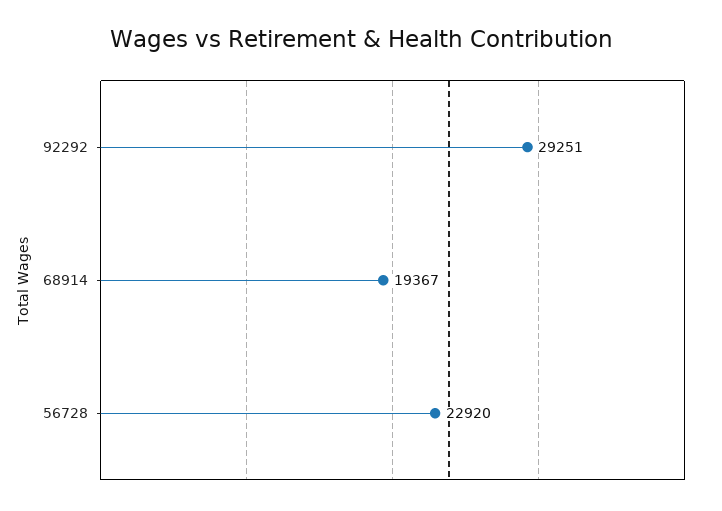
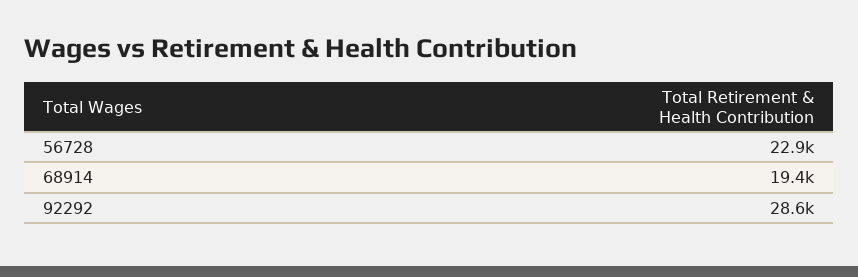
  {
-   "92292": 29251,
+   "92292": 28600,
    "68914": 19367,
    "56728": 22920
  }

